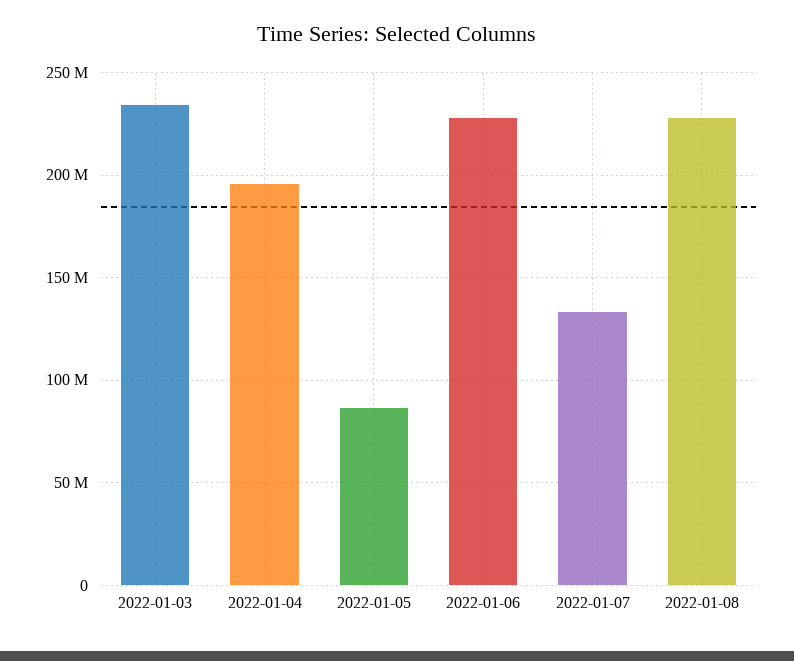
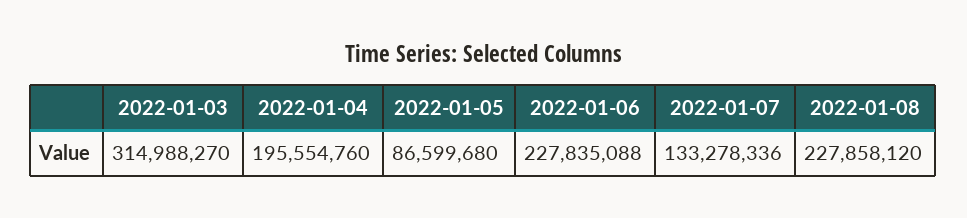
  {
-   "2022-01-03": 235000000,
+   "2022-01-03": 314988270,
    "2022-01-04": 195554760,
    "2022-01-05": 86599680,
    "2022-01-06": 227835088,
    "2022-01-07": 133278336,
    "2022-01-08": 227858120
  }

